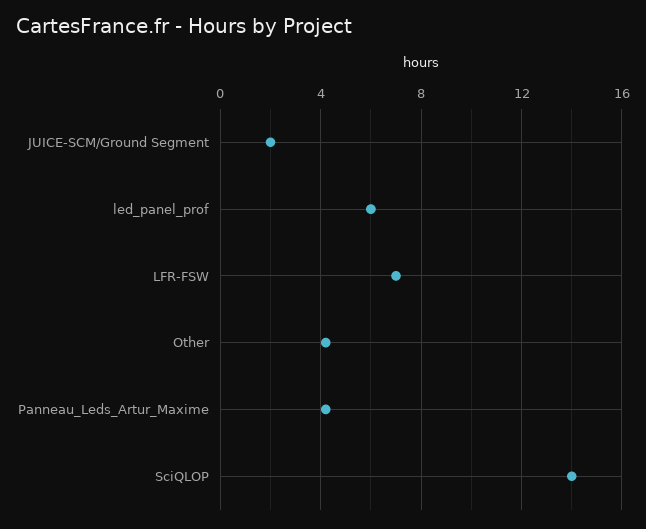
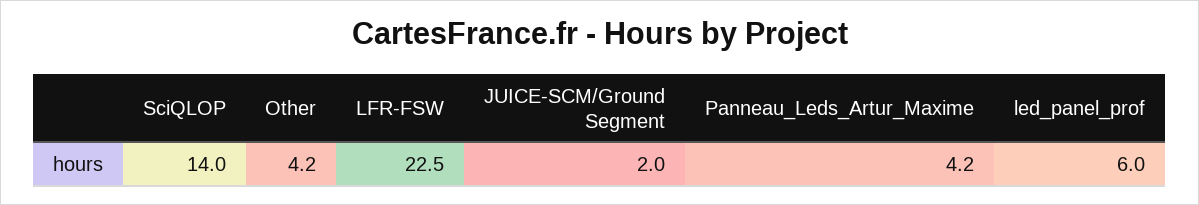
  {
    "JUICE-SCM/Ground Segment": 2,
    "led_panel_prof": 6,
-   "LFR-FSW": 7,
+   "LFR-FSW": 22.5,
    "Other": 4.2,
    "Panneau_Leds_Artur_Maxime": 4.2,
    "SciQLOP": 14
  }

